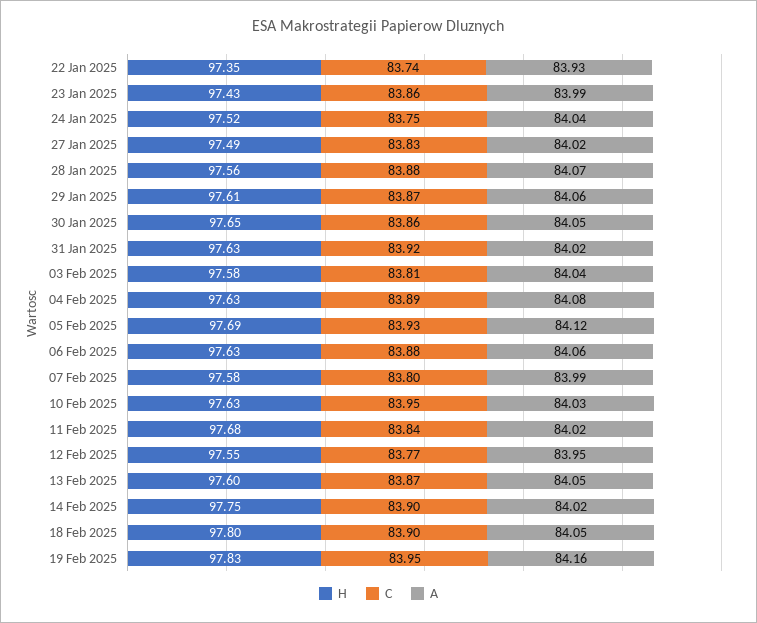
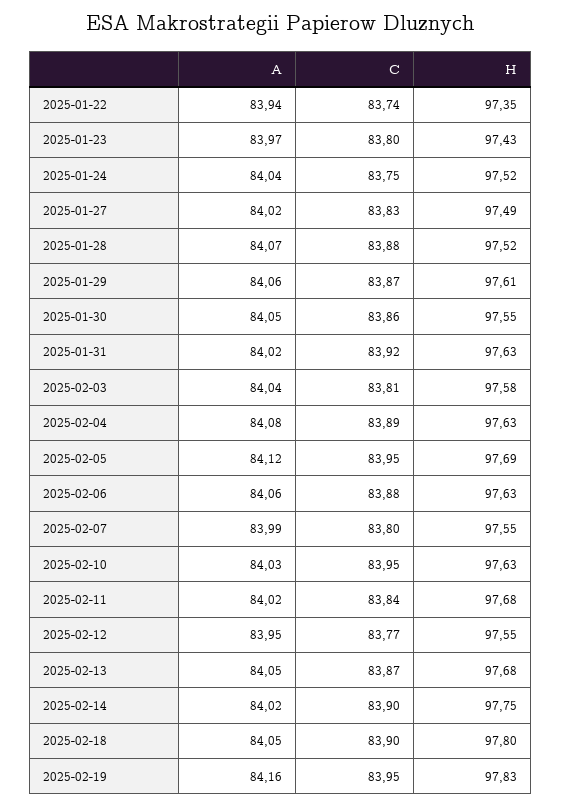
  {
    "H": {
      "22 Jan 2025": 97.35,
      "23 Jan 2025": 97.43,
      "24 Jan 2025": 97.52,
      "27 Jan 2025": 97.49,
-     "28 Jan 2025": 97.56,
+     "28 Jan 2025": 97.52,
      "29 Jan 2025": 97.61,
-     "30 Jan 2025": 97.65,
+     "30 Jan 2025": 97.55,
      "31 Jan 2025": 97.63,
      "03 Feb 2025": 97.58,
      "04 Feb 2025": 97.63,
      "05 Feb 2025": 97.69,
      "06 Feb 2025": 97.63,
-     "07 Feb 2025": 97.58,
+     "07 Feb 2025": 97.55,
      "10 Feb 2025": 97.63,
      "11 Feb 2025": 97.68,
      "12 Feb 2025": 97.55,
-     "13 Feb 2025": 97.6,
+     "13 Feb 2025": 97.68,
      "14 Feb 2025": 97.75,
      "18 Feb 2025": 97.8,
      "19 Feb 2025": 97.83
    },
    "C": {
      "22 Jan 2025": 83.74,
-     "23 Jan 2025": 83.86,
+     "23 Jan 2025": 83.8,
      "24 Jan 2025": 83.75,
      "27 Jan 2025": 83.83,
      "28 Jan 2025": 83.88,
      "29 Jan 2025": 83.87,
      "30 Jan 2025": 83.86,
      "31 Jan 2025": 83.92,
      "03 Feb 2025": 83.81,
      "04 Feb 2025": 83.89,
-     "05 Feb 2025": 83.93,
+     "05 Feb 2025": 83.95,
      "06 Feb 2025": 83.88,
      "07 Feb 2025": 83.8,
      "10 Feb 2025": 83.95,
      "11 Feb 2025": 83.84,
      "12 Feb 2025": 83.77,
      "13 Feb 2025": 83.87,
      "14 Feb 2025": 83.9,
      "18 Feb 2025": 83.9,
      "19 Feb 2025": 83.95
    },
    "A": {
-     "22 Jan 2025": 83.93,
+     "22 Jan 2025": 83.94,
-     "23 Jan 2025": 83.99,
+     "23 Jan 2025": 83.97,
      "24 Jan 2025": 84.04,
      "27 Jan 2025": 84.02,
      "28 Jan 2025": 84.07,
      "29 Jan 2025": 84.06,
      "30 Jan 2025": 84.05,
      "31 Jan 2025": 84.02,
      "03 Feb 2025": 84.04,
      "04 Feb 2025": 84.08,
      "05 Feb 2025": 84.12,
      "06 Feb 2025": 84.06,
      "07 Feb 2025": 83.99,
      "10 Feb 2025": 84.03,
      "11 Feb 2025": 84.02,
      "12 Feb 2025": 83.95,
      "13 Feb 2025": 84.05,
      "14 Feb 2025": 84.02,
      "18 Feb 2025": 84.05,
      "19 Feb 2025": 84.16
    }
  }

